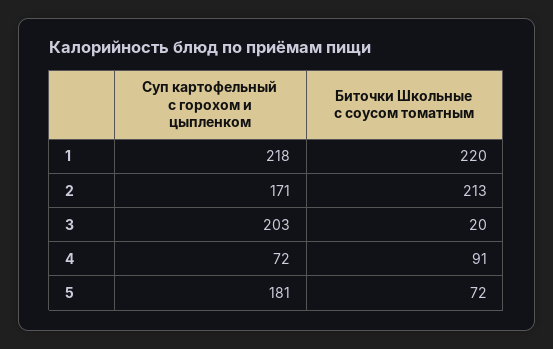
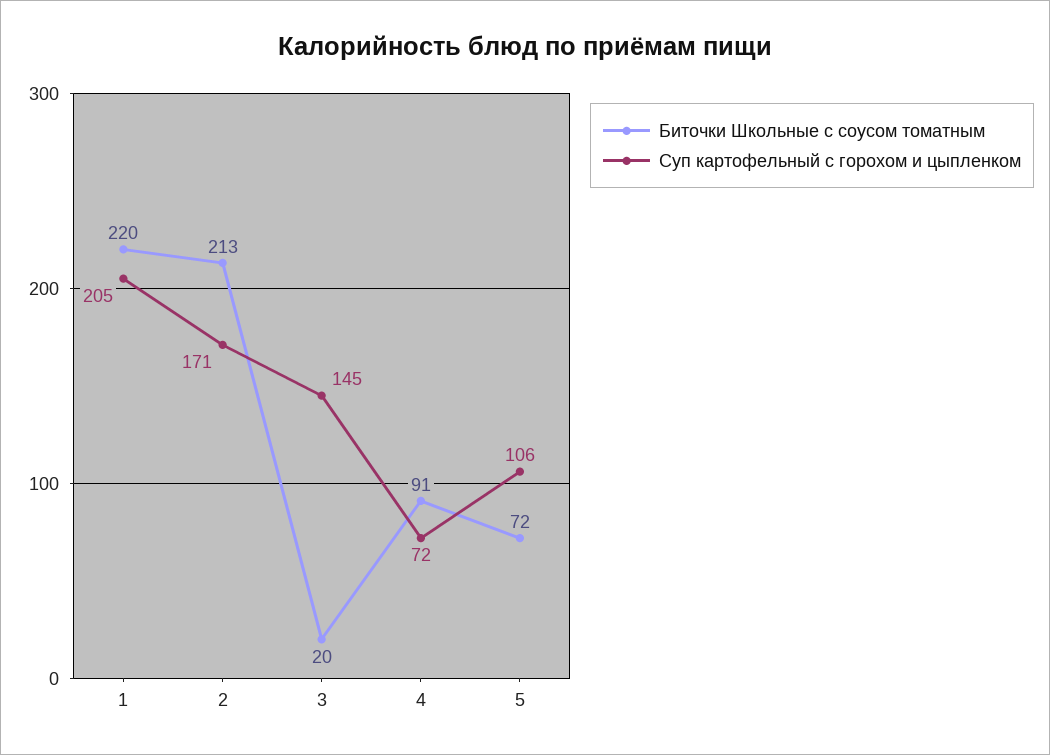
  {
    "Суп картофельный с горохом и цыпленком": {
-     "1": 218,
+     "1": 205,
      "2": 171,
-     "3": 203,
+     "3": 145,
      "4": 72,
-     "5": 181
+     "5": 106
    },
    "Биточки Школьные с соусом томатным": {
      "1": 220,
      "2": 213,
      "3": 20,
      "4": 91,
      "5": 72
    }
  }

